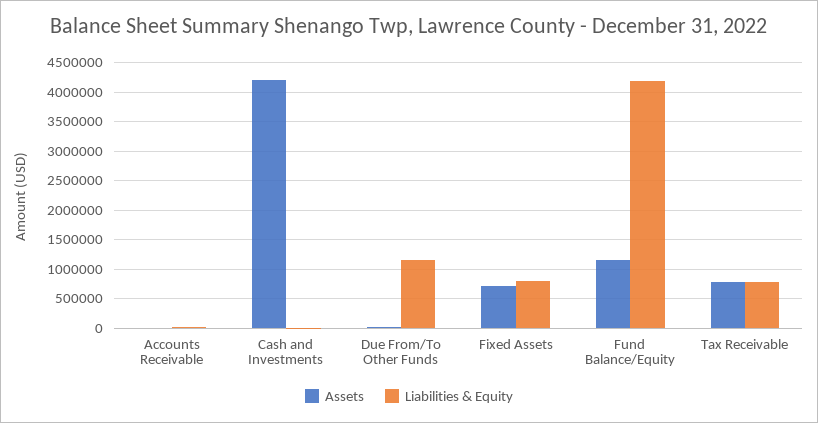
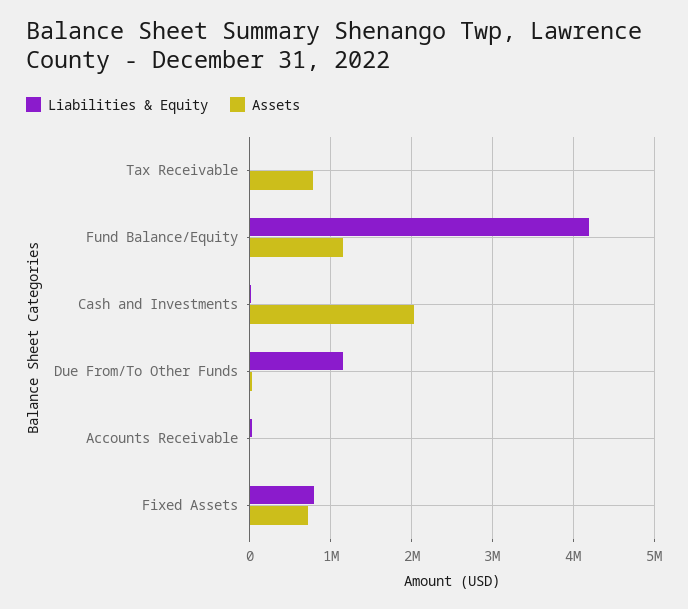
  {
    "Assets": {
      "Accounts Receivable": 0,
-     "Cash and Investments": 4250000,
+     "Cash and Investments": 2000000,
      "Due From/To Other Funds": 0,
      "Fixed Assets": 700000,
      "Fund Balance/Equity": 1200000,
      "Tax Receivable": 800000
    },
    "Liabilities & Equity": {
      "Accounts Receivable": 0,
      "Cash and Investments": 0,
      "Due From/To Other Funds": 1200000,
      "Fixed Assets": 800000,
      "Fund Balance/Equity": 4200000,
-     "Tax Receivable": 750000
+     "Tax Receivable": 0
    }
  }

